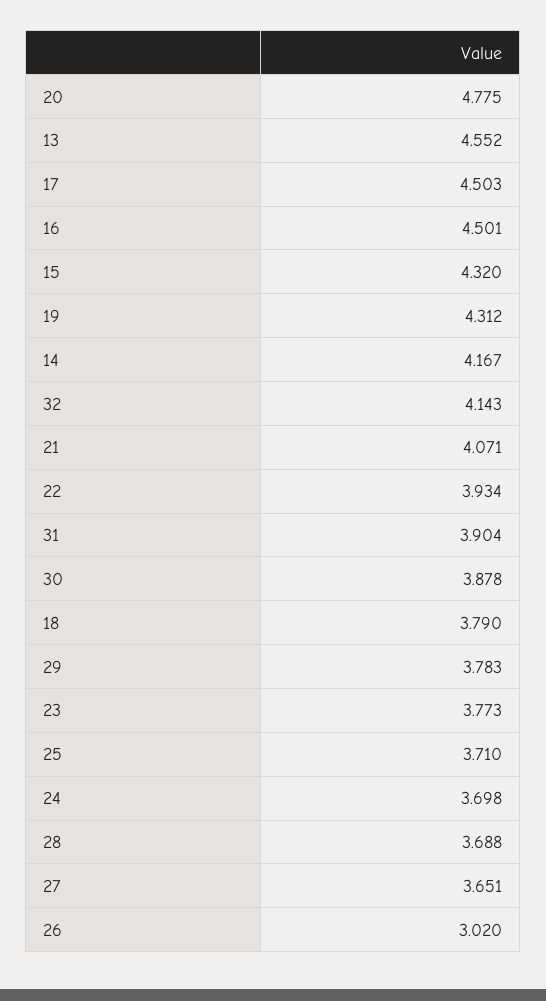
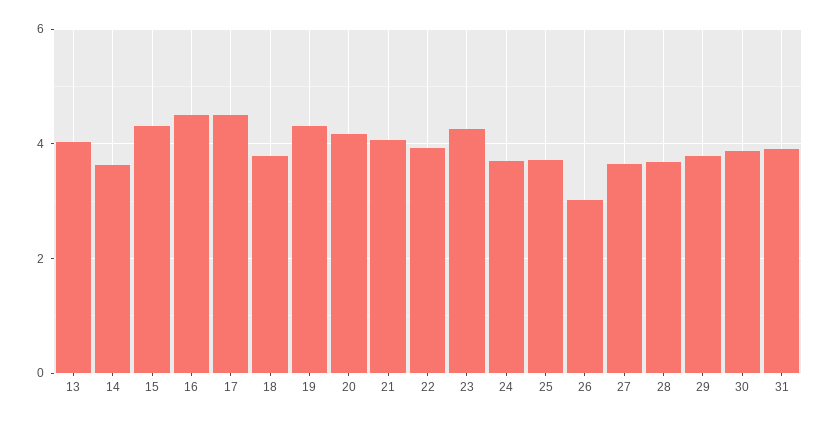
  {
-   "20": 4.775,
+   "20": 4.2,
-   "13": 4.552,
+   "13": 4,
    "17": 4.503,
    "16": 4.501,
    "15": 4.32,
    "19": 4.312,
-   "14": 4.167,
+   "14": 3.6,
-   "32": 4.143,
    "21": 4.071,
    "22": 3.934,
    "31": 3.904,
    "30": 3.878,
    "18": 3.79,
    "29": 3.783,
-   "23": 3.773,
+   "23": 4.2,
    "25": 3.71,
    "24": 3.698,
    "28": 3.688,
    "27": 3.651,
    "26": 3.02
  }

